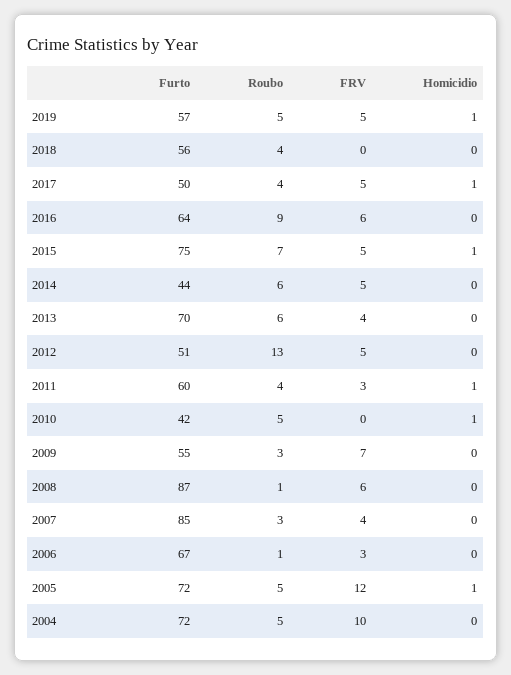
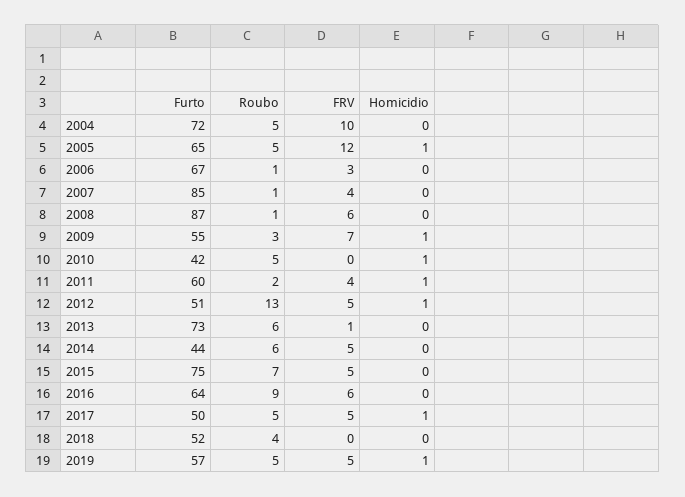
  {
    "Furto": {
      "2019": 57,
-     "2018": 56,
+     "2018": 52,
      "2017": 50,
      "2016": 64,
      "2015": 75,
      "2014": 44,
-     "2013": 70,
+     "2013": 73,
      "2012": 51,
      "2011": 60,
      "2010": 42,
      "2009": 55,
      "2008": 87,
      "2007": 85,
      "2006": 67,
-     "2005": 72,
+     "2005": 65,
      "2004": 72
    },
    "Roubo": {
      "2019": 5,
      "2018": 4,
-     "2017": 4,
+     "2017": 5,
      "2016": 9,
      "2015": 7,
      "2014": 6,
      "2013": 6,
      "2012": 13,
-     "2011": 4,
+     "2011": 2,
      "2010": 5,
      "2009": 3,
      "2008": 1,
-     "2007": 3,
+     "2007": 1,
      "2006": 1,
      "2005": 5,
      "2004": 5
    },
    "FRV": {
      "2019": 5,
      "2018": 0,
      "2017": 5,
      "2016": 6,
      "2015": 5,
      "2014": 5,
-     "2013": 4,
+     "2013": 1,
      "2012": 5,
-     "2011": 3,
+     "2011": 4,
      "2010": 0,
      "2009": 7,
      "2008": 6,
      "2007": 4,
      "2006": 3,
      "2005": 12,
      "2004": 10
    },
    "Homicidio": {
      "2019": 1,
      "2018": 0,
      "2017": 1,
      "2016": 0,
-     "2015": 1,
+     "2015": 0,
      "2014": 0,
      "2013": 0,
-     "2012": 0,
+     "2012": 1,
      "2011": 1,
      "2010": 1,
-     "2009": 0,
+     "2009": 1,
      "2008": 0,
      "2007": 0,
      "2006": 0,
      "2005": 1,
      "2004": 0
    }
  }

